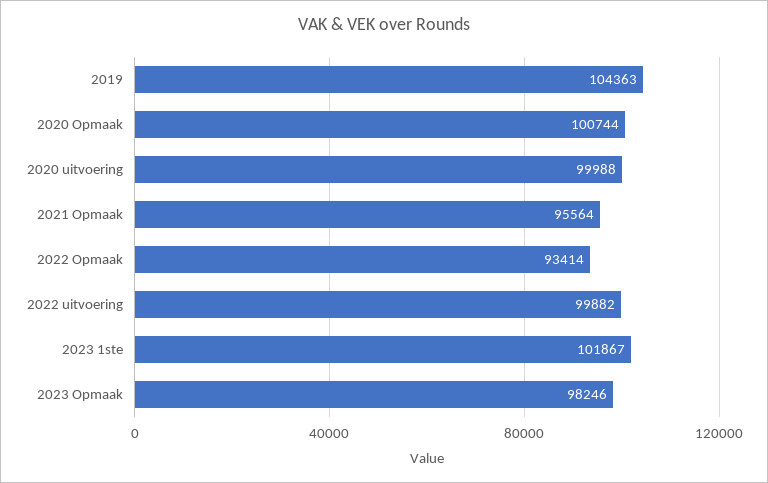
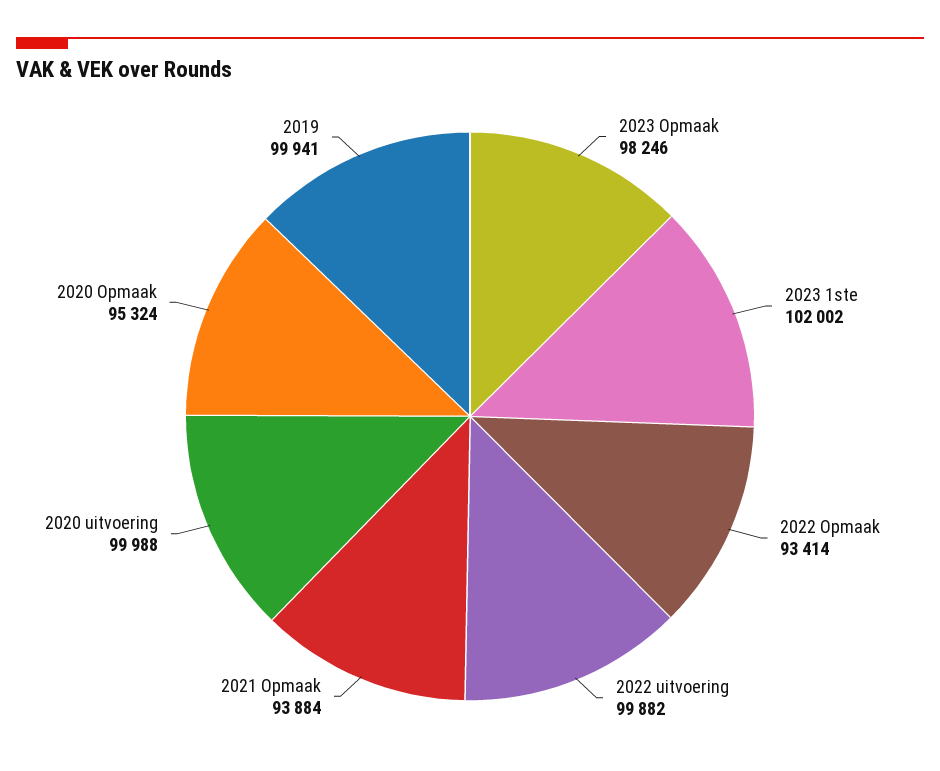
  {
-   "2019": 104363,
+   "2019": 99941,
-   "2020 Opmaak": 100744,
+   "2020 Opmaak": 95324,
    "2020 uitvoering": 99988,
-   "2021 Opmaak": 95564,
+   "2021 Opmaak": 93884,
    "2022 Opmaak": 93414,
    "2022 uitvoering": 99882,
-   "2023 1ste": 101867,
+   "2023 1ste": 102002,
    "2023 Opmaak": 98246
  }

